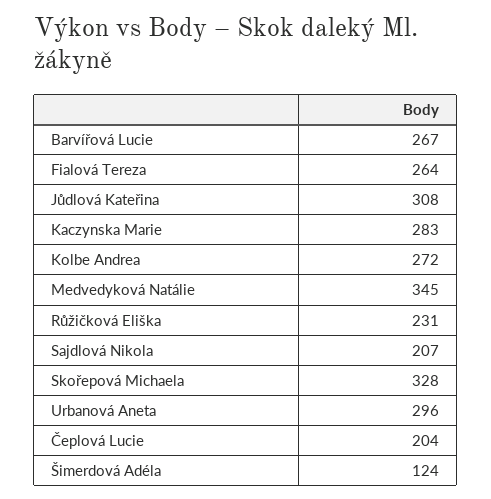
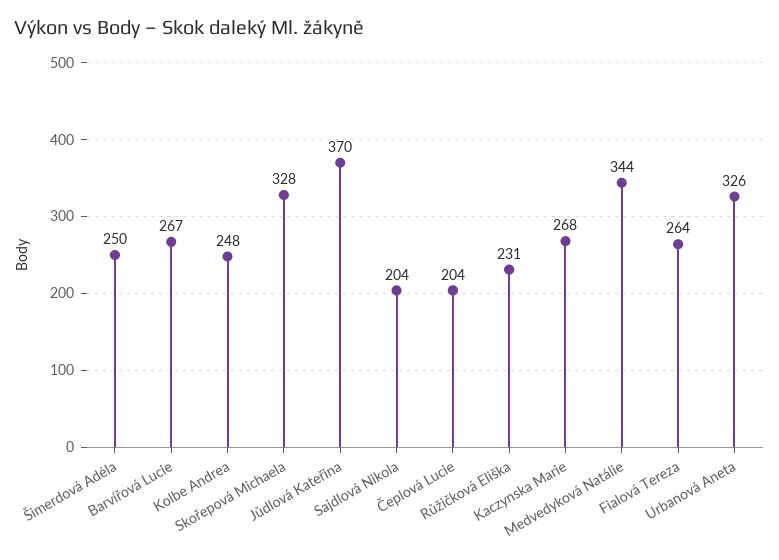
  {
    "Barvířová Lucie": 267,
    "Fialová Tereza": 264,
-   "Jůdlová Kateřina": 308,
+   "Jůdlová Kateřina": 370,
-   "Kaczynska Marie": 283,
+   "Kaczynska Marie": 268,
-   "Kolbe Andrea": 272,
+   "Kolbe Andrea": 248,
-   "Medvedyková Natálie": 345,
+   "Medvedyková Natálie": 344,
    "Růžičková Eliška": 231,
-   "Sajdlová Nikola": 207,
+   "Sajdlová Nikola": 204,
    "Skořepová Michaela": 328,
-   "Urbanová Aneta": 296,
+   "Urbanová Aneta": 326,
    "Čeplová Lucie": 204,
-   "Šimerdová Adéla": 124
+   "Šimerdová Adéla": 250
  }

